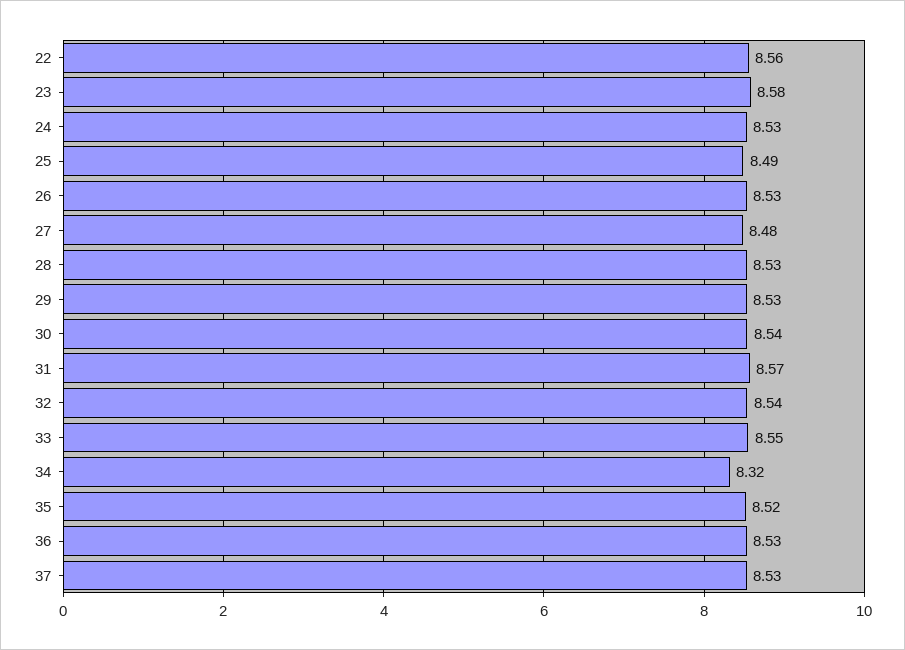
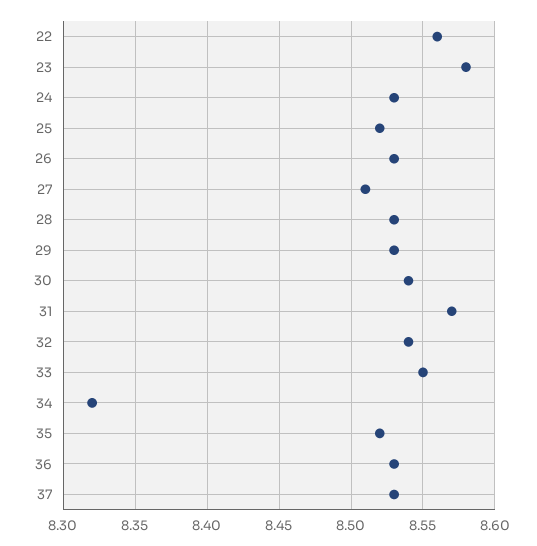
  {
    "22": 8.56,
    "23": 8.58,
    "24": 8.53,
-   "25": 8.49,
+   "25": 8.52,
    "26": 8.53,
-   "27": 8.48,
+   "27": 8.51,
    "28": 8.53,
    "29": 8.53,
    "30": 8.54,
    "31": 8.57,
    "32": 8.54,
    "33": 8.55,
    "34": 8.32,
    "35": 8.52,
    "36": 8.53,
    "37": 8.53
  }

